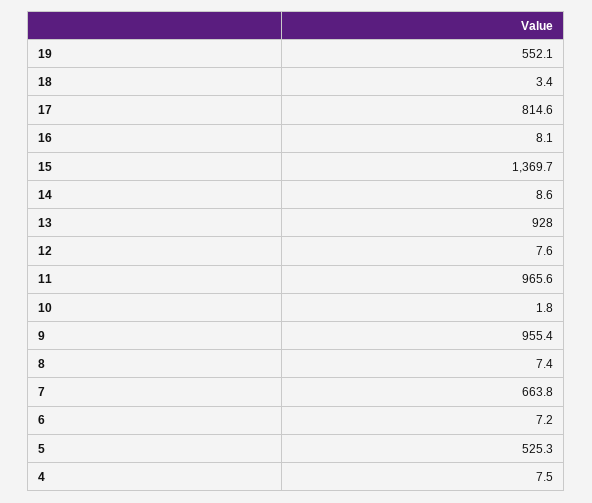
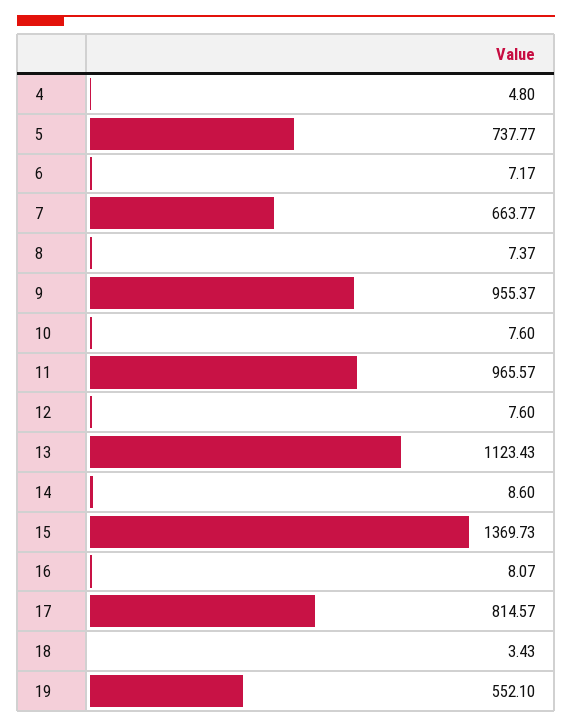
  {
    "19": 552.1,
    "18": 3.43,
    "17": 814.57,
    "16": 8.07,
    "15": 1369.73,
    "14": 8.6,
-   "13": 928,
+   "13": 1123.43,
    "12": 7.6,
    "11": 965.57,
-   "10": 1.8,
+   "10": 7.6,
    "9": 955.37,
    "8": 7.37,
    "7": 663.77,
    "6": 7.17,
-   "5": 525.3,
+   "5": 737.77,
-   "4": 7.5
+   "4": 4.8
  }

